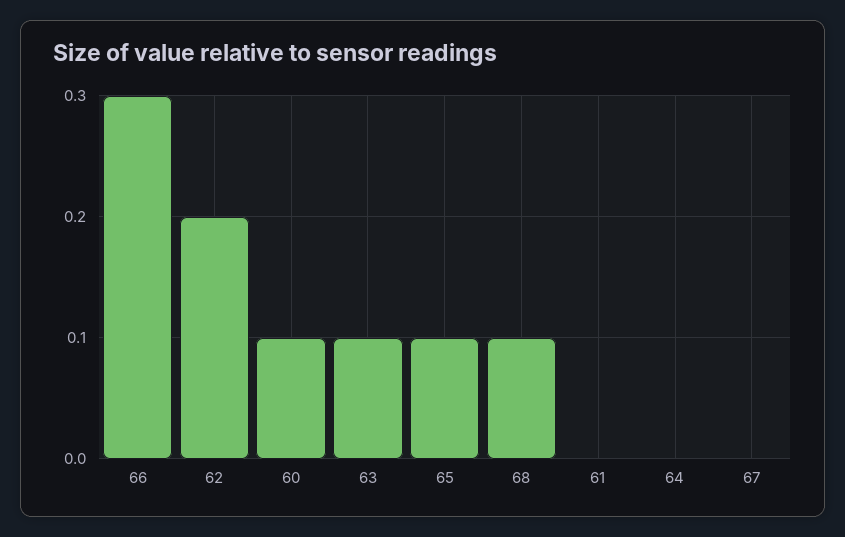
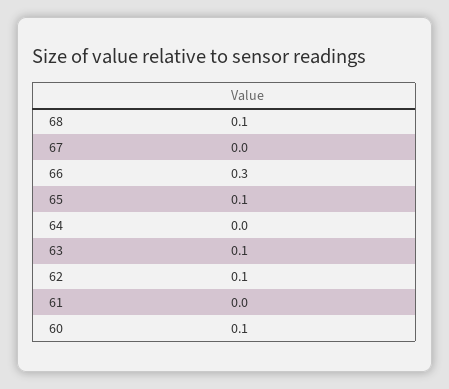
  {
    "66": 0.3,
-   "62": 0.2,
+   "62": 0.1,
    "60": 0.1,
    "63": 0.1,
    "65": 0.1,
    "68": 0.1,
    "61": 0,
    "64": 0,
    "67": 0
  }

